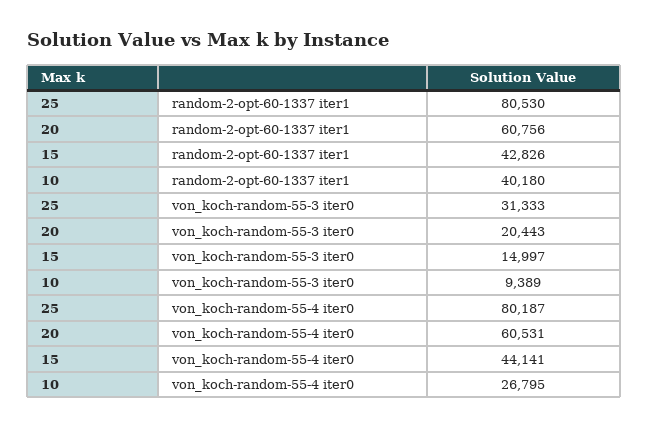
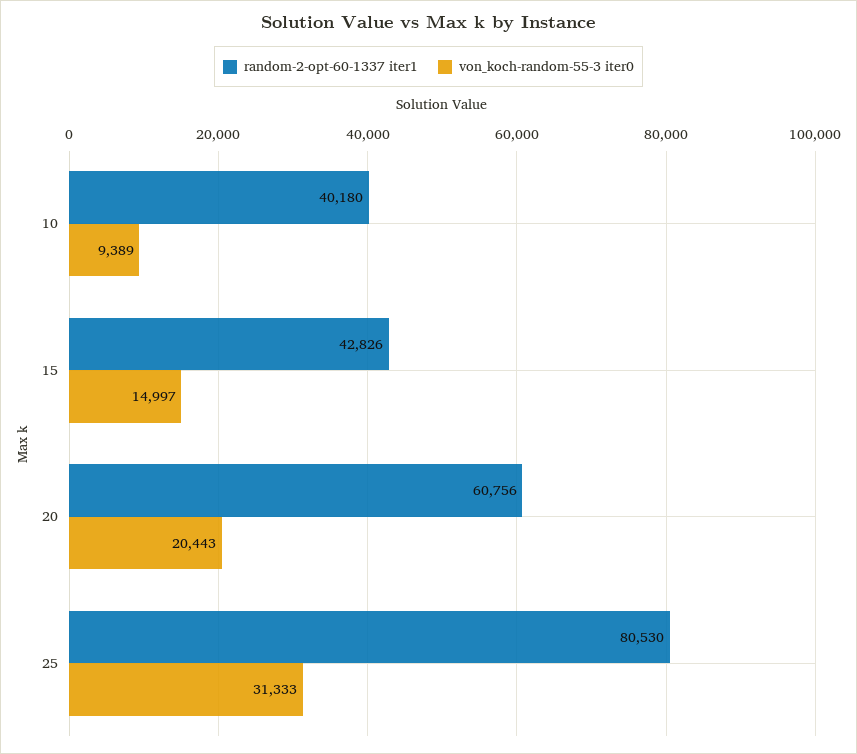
  {
    "random-2-opt-60-1337 iter1": {
      "25": 80530,
      "20": 60756,
      "15": 42826,
      "10": 40180
    },
    "von_koch-random-55-3 iter0": {
      "25": 31333,
      "20": 20443,
      "15": 14997,
      "10": 9389
-   },
+   }
-   "von_koch-random-55-4 iter0": {
-     "25": 80187,
-     "20": 60531,
-     "15": 44141,
-     "10": 26795
-   }
  }

